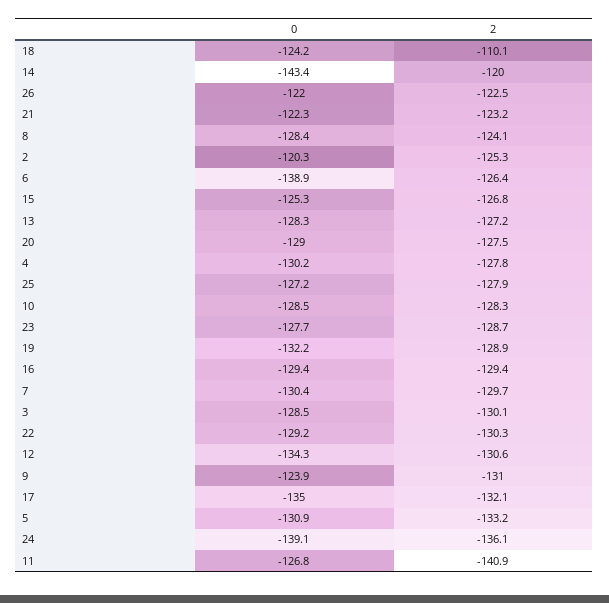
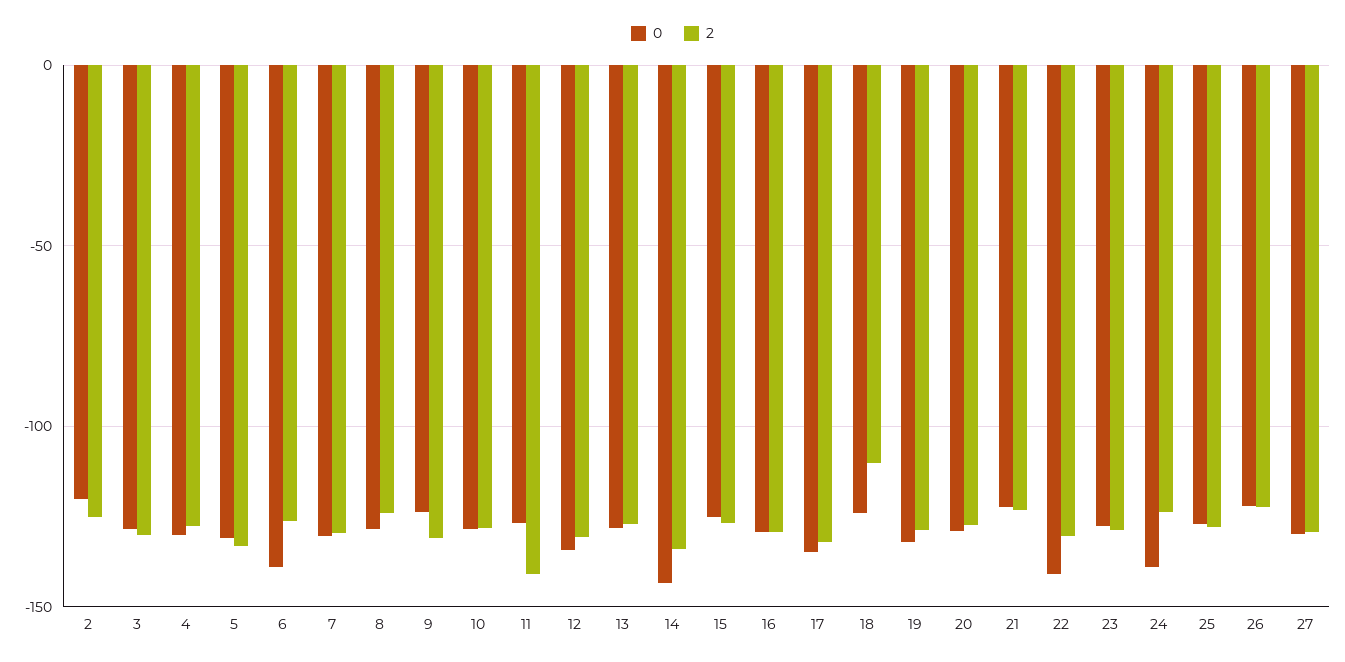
  {
    "0": {
      "18": -124.2,
      "14": -143.4,
      "26": -122,
      "21": -122.3,
      "8": -128.4,
      "2": -120.3,
      "6": -138.9,
      "15": -125.3,
      "13": -128.3,
      "20": -129,
      "4": -130.2,
      "25": -127.2,
      "10": -128.5,
      "23": -127.7,
      "19": -132.2,
      "16": -129.4,
      "7": -130.4,
      "3": -128.5,
-     "22": -129.2,
+     "22": -140,
      "12": -134.3,
      "9": -123.9,
      "17": -135,
      "5": -130.9,
      "24": -139.1,
-     "11": -126.8
+     "11": -126.8,
+     "27": -130
    },
    "2": {
      "18": -110.1,
-     "14": -120,
+     "14": -135,
      "26": -122.5,
      "21": -123.2,
      "8": -124.1,
      "2": -125.3,
      "6": -126.4,
      "15": -126.8,
      "13": -127.2,
      "20": -127.5,
      "4": -127.8,
      "25": -127.9,
      "10": -128.3,
      "23": -128.7,
      "19": -128.9,
      "16": -129.4,
      "7": -129.7,
      "3": -130.1,
      "22": -130.3,
      "12": -130.6,
      "9": -131,
      "17": -132.1,
      "5": -133.2,
-     "24": -136.1,
+     "24": -125,
-     "11": -140.9
+     "11": -140.9,
+     "27": -130
    }
  }

